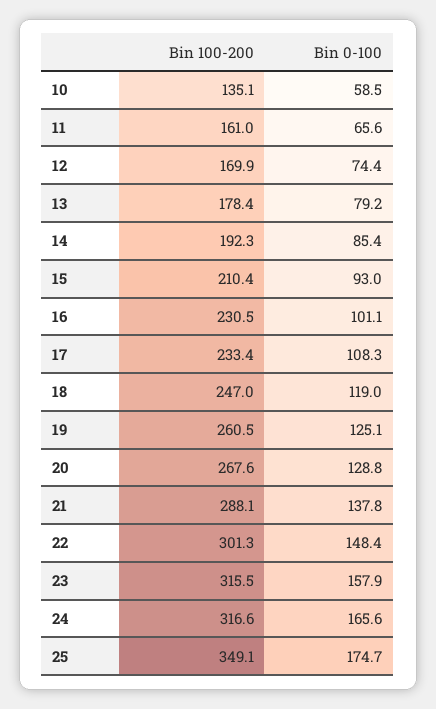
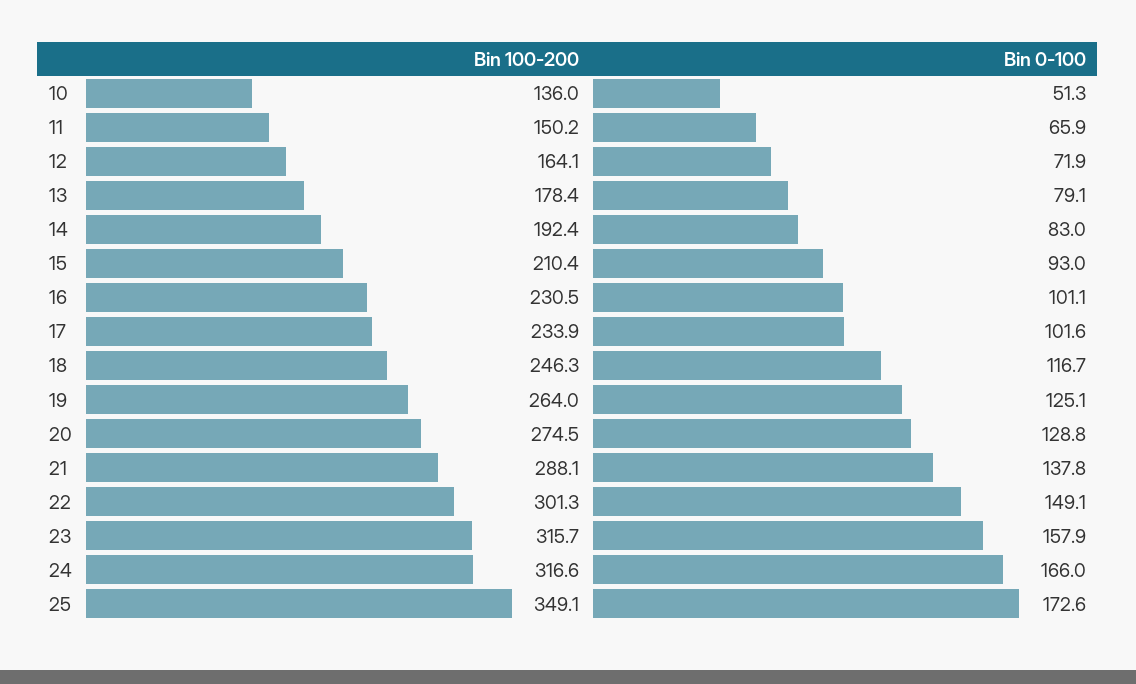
  {
    "Bin 100-200": {
-     "10": 135.1,
+     "10": 136,
-     "11": 161,
+     "11": 150.2,
-     "12": 169.9,
+     "12": 164.1,
      "13": 178.4,
-     "14": 192.3,
+     "14": 192.4,
      "15": 210.4,
      "16": 230.5,
-     "17": 233.4,
+     "17": 233.9,
-     "18": 247,
+     "18": 246.3,
-     "19": 260.5,
+     "19": 264,
-     "20": 267.6,
+     "20": 274.5,
      "21": 288.1,
      "22": 301.3,
-     "23": 315.5,
+     "23": 315.7,
      "24": 316.6,
      "25": 349.1
    },
    "Bin 0-100": {
-     "10": 58.5,
+     "10": 51.3,
-     "11": 65.6,
+     "11": 65.9,
-     "12": 74.4,
+     "12": 71.9,
-     "13": 79.2,
+     "13": 79.1,
-     "14": 85.4,
+     "14": 83,
      "15": 93,
      "16": 101.1,
-     "17": 108.3,
+     "17": 101.6,
-     "18": 119,
+     "18": 116.7,
      "19": 125.1,
      "20": 128.8,
      "21": 137.8,
-     "22": 148.4,
+     "22": 149.1,
      "23": 157.9,
-     "24": 165.6,
+     "24": 166,
-     "25": 174.7
+     "25": 172.6
    }
  }

